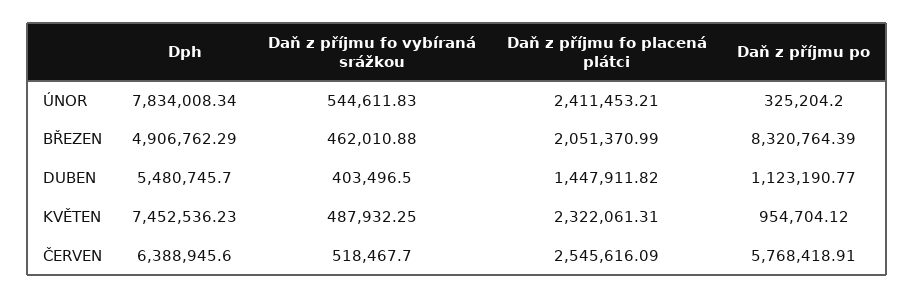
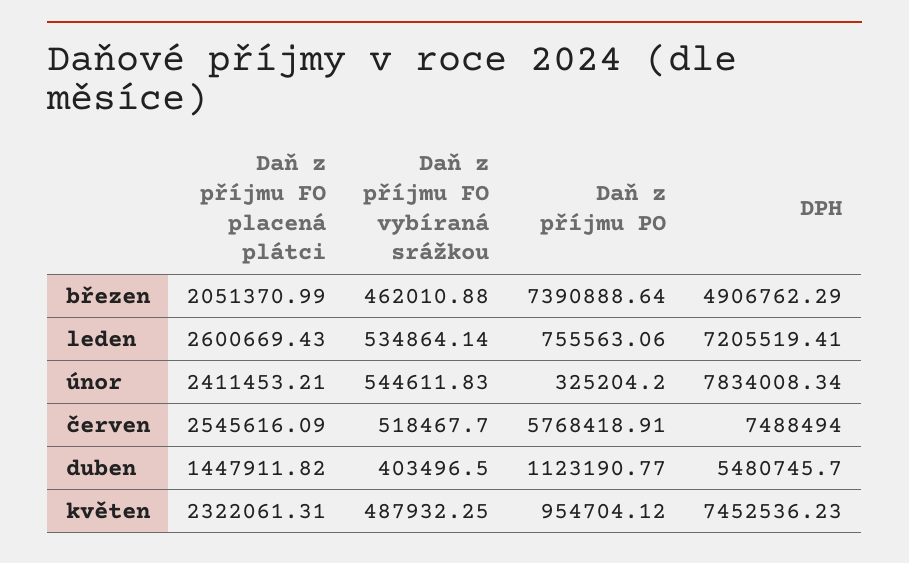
  {
    "Dph": {
      "ÚNOR": 7834008.34,
      "BŘEZEN": 4906762.29,
      "DUBEN": 5480745.7,
      "KVĚTEN": 7452536.23,
-     "ČERVEN": 6388945.6
+     "ČERVEN": 7488494,
+     "leden": 7205519.41
    },
    "Daň z příjmu fo vybíraná srážkou": {
      "ÚNOR": 544611.83,
      "BŘEZEN": 462010.88,
      "DUBEN": 403496.5,
      "KVĚTEN": 487932.25,
-     "ČERVEN": 518467.7
+     "ČERVEN": 518467.7,
+     "leden": 534864.14
    },
    "Daň z příjmu fo placená plátci": {
      "ÚNOR": 2411453.21,
      "BŘEZEN": 2051370.99,
      "DUBEN": 1447911.82,
      "KVĚTEN": 2322061.31,
-     "ČERVEN": 2545616.09
+     "ČERVEN": 2545616.09,
+     "leden": 2600669.43
    },
    "Daň z příjmu po": {
      "ÚNOR": 325204.2,
-     "BŘEZEN": 8320764.39,
+     "BŘEZEN": 7390888.64,
      "DUBEN": 1123190.77,
      "KVĚTEN": 954704.12,
-     "ČERVEN": 5768418.91
+     "ČERVEN": 5768418.91,
+     "leden": 755563.06
    }
  }

